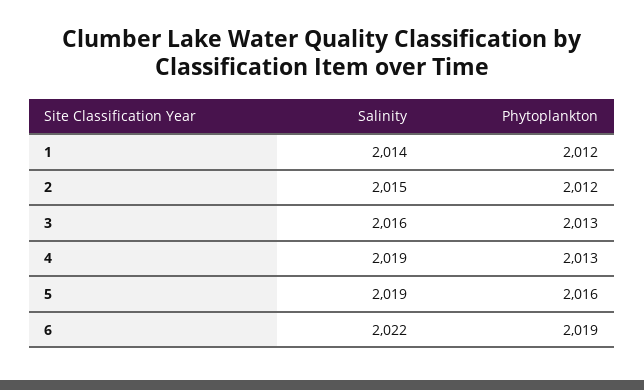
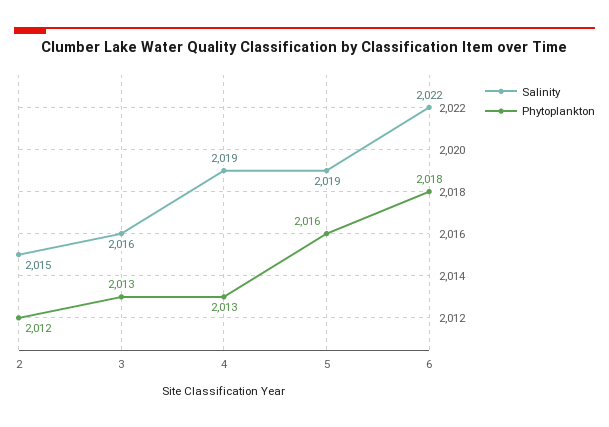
  {
    "Salinity": {
-     "1": 2014,
      "2": 2015,
      "3": 2016,
      "4": 2019,
      "5": 2019,
      "6": 2022
    },
    "Phytoplankton": {
-     "1": 2012,
      "2": 2012,
      "3": 2013,
      "4": 2013,
      "5": 2016,
-     "6": 2019
+     "6": 2018
    }
  }

